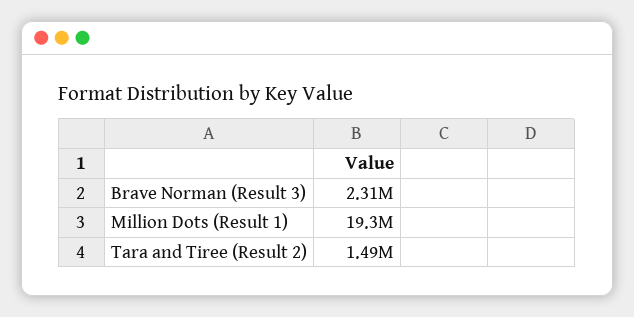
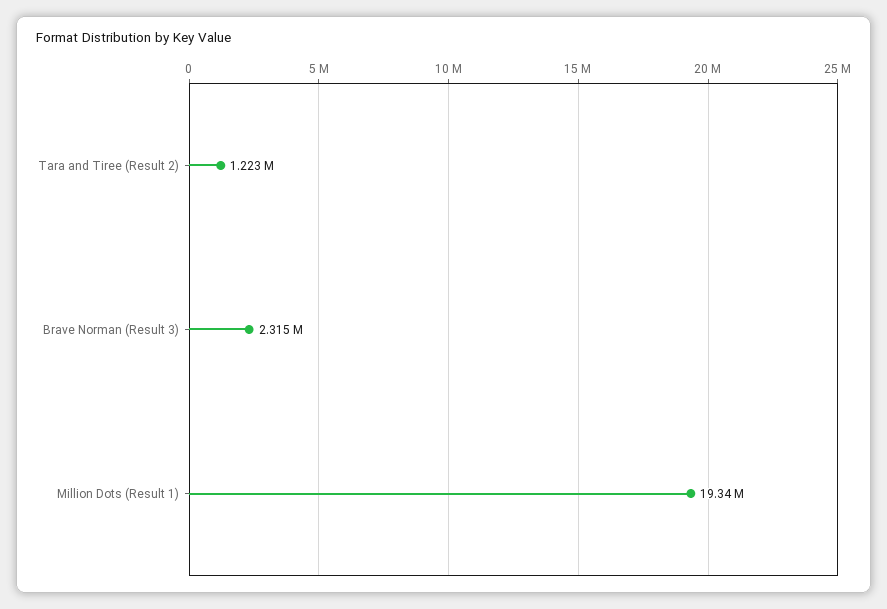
  {
    "Brave Norman (Result 3)": 2315000,
    "Million Dots (Result 1)": 19340000,
-   "Tara and Tiree (Result 2)": 1490000
+   "Tara and Tiree (Result 2)": 1223000
  }

